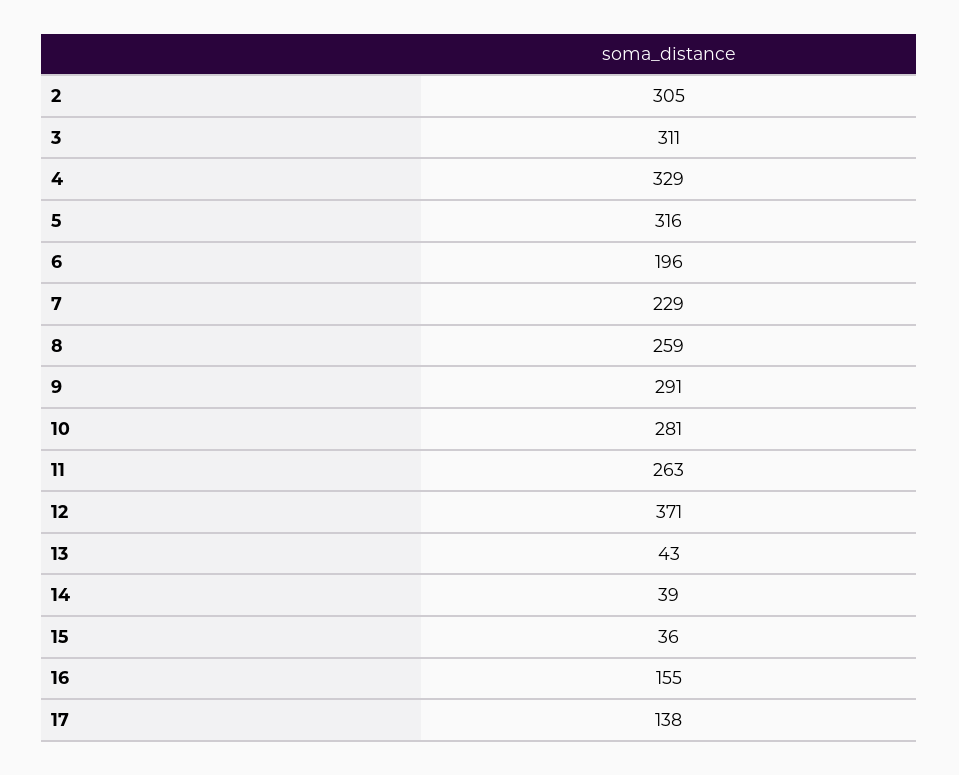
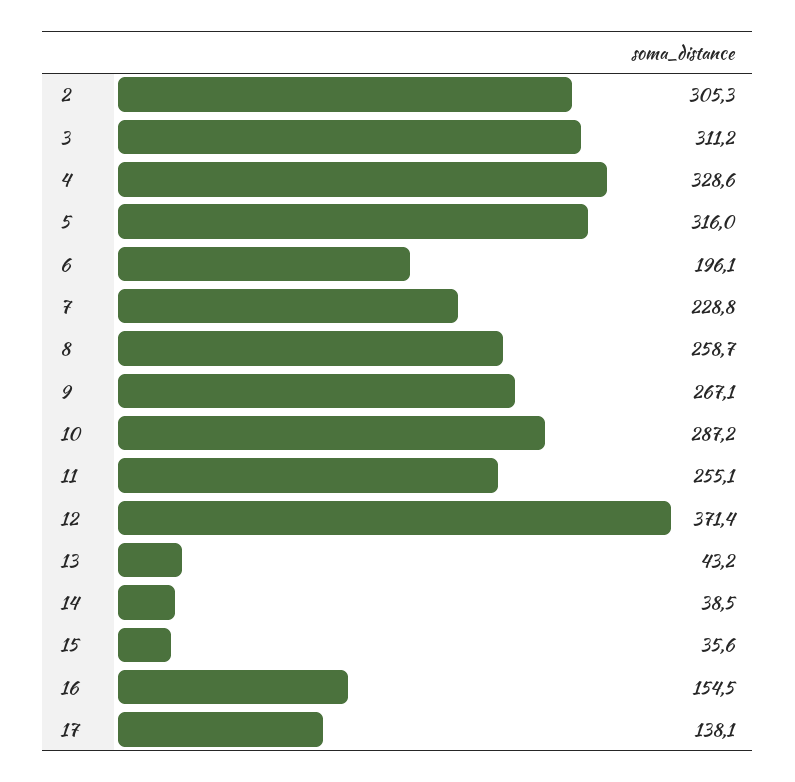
  {
    "2": 305.3,
    "3": 311.2,
    "4": 328.6,
    "5": 316,
    "6": 196.1,
    "7": 228.8,
    "8": 258.7,
-   "9": 291,
+   "9": 267.1,
-   "10": 281,
+   "10": 287.2,
-   "11": 263,
+   "11": 255.1,
    "12": 371.4,
    "13": 43.2,
    "14": 38.5,
    "15": 35.6,
    "16": 154.5,
    "17": 138.1
  }

